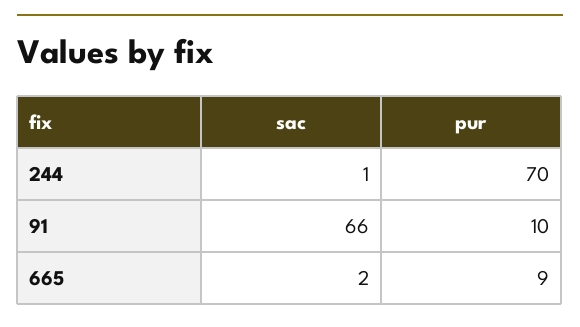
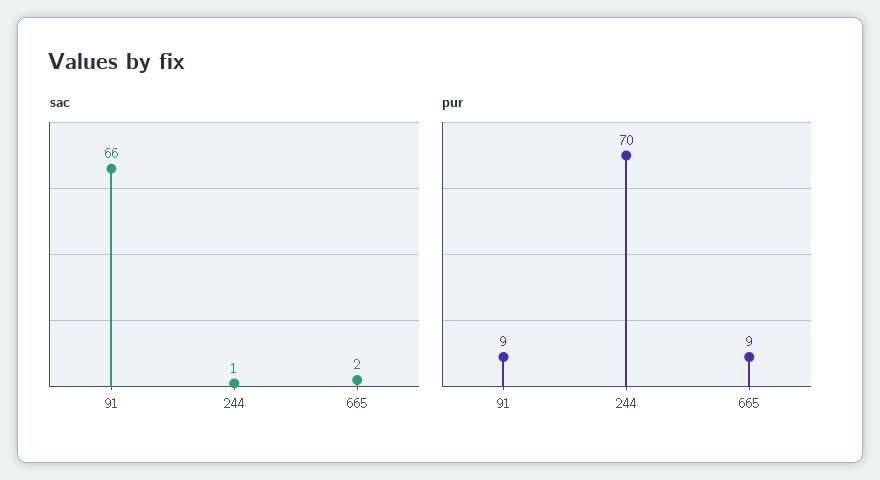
  {
    "sac": {
      "244": 1,
      "91": 66,
      "665": 2
    },
    "pur": {
      "244": 70,
-     "91": 10,
+     "91": 9,
      "665": 9
    }
  }

